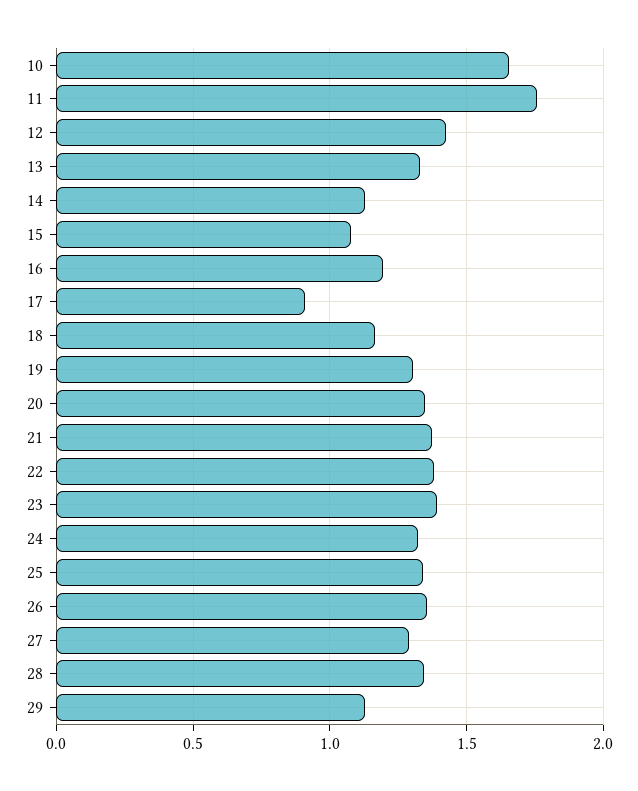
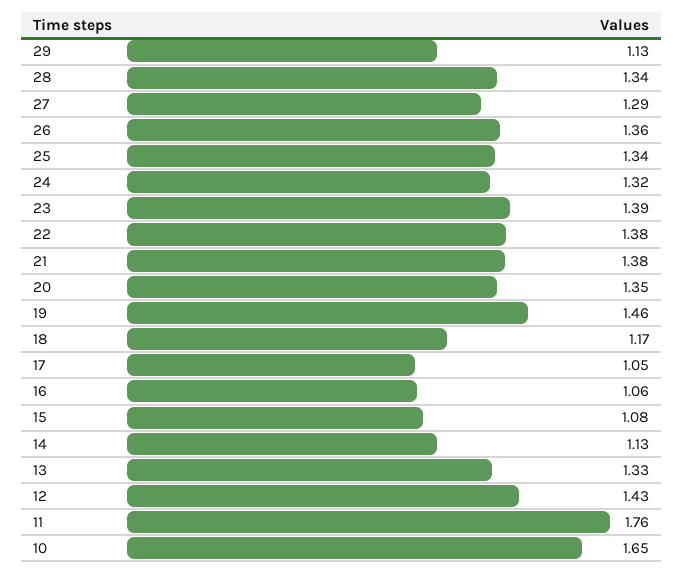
  {
    "10": 1.65,
    "11": 1.76,
    "12": 1.43,
    "13": 1.33,
    "14": 1.13,
    "15": 1.08,
-   "16": 1.2,
+   "16": 1.06,
-   "17": 0.9,
+   "17": 1.05,
    "18": 1.17,
-   "19": 1.3,
+   "19": 1.46,
    "20": 1.35,
    "21": 1.38,
    "22": 1.38,
    "23": 1.39,
    "24": 1.32,
    "25": 1.34,
    "26": 1.36,
    "27": 1.29,
    "28": 1.34,
    "29": 1.13
  }

